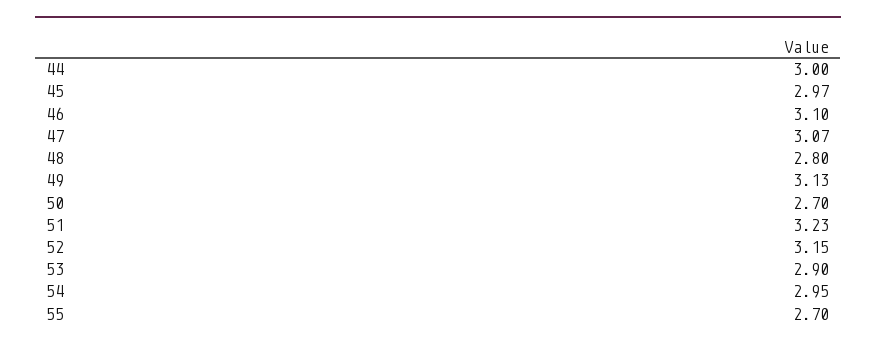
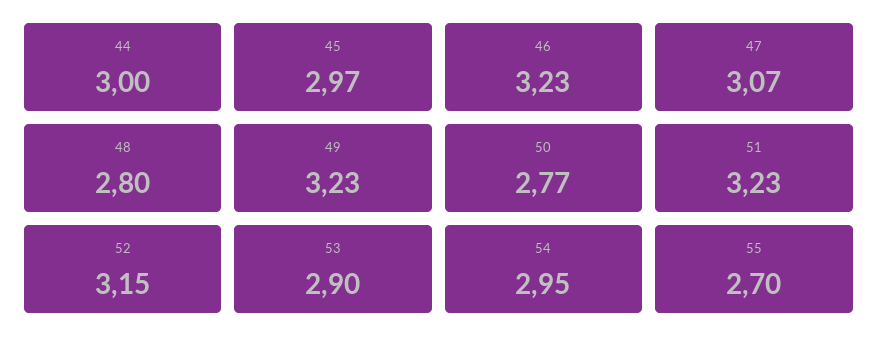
  {
    "44": 3,
    "45": 2.97,
-   "46": 3.1,
+   "46": 3.23,
    "47": 3.07,
    "48": 2.8,
-   "49": 3.13,
+   "49": 3.23,
-   "50": 2.7,
+   "50": 2.77,
    "51": 3.23,
    "52": 3.15,
    "53": 2.9,
    "54": 2.95,
    "55": 2.7
  }

